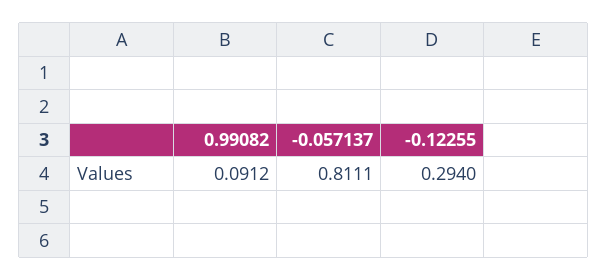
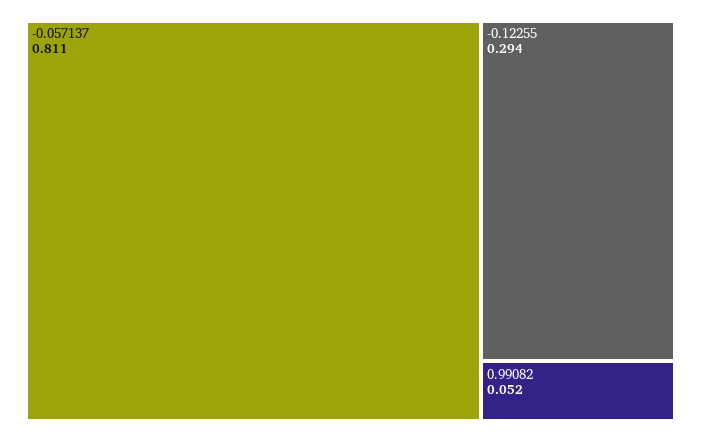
  {
-   "0.99082": 0.0912,
+   "0.99082": 0.052,
    "-0.057137": 0.8111,
    "-0.12255": 0.294
  }

